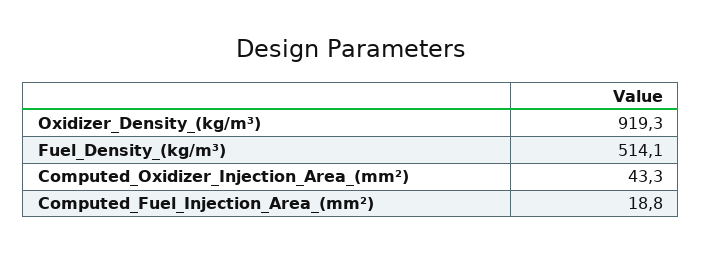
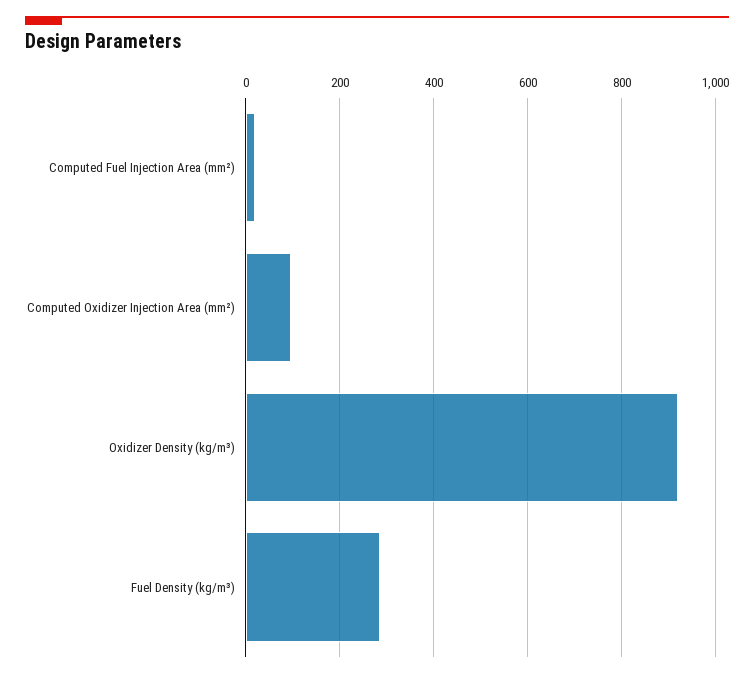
  {
    "Oxidizer_Density_(kg/m³)": 919.3,
-   "Fuel_Density_(kg/m³)": 514.1,
+   "Fuel_Density_(kg/m³)": 280,
-   "Computed_Oxidizer_Injection_Area_(mm²)": 43.3,
+   "Computed_Oxidizer_Injection_Area_(mm²)": 100,
    "Computed_Fuel_Injection_Area_(mm²)": 18.8
  }

